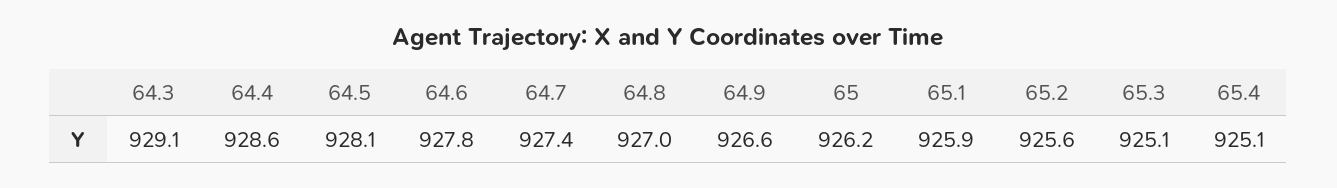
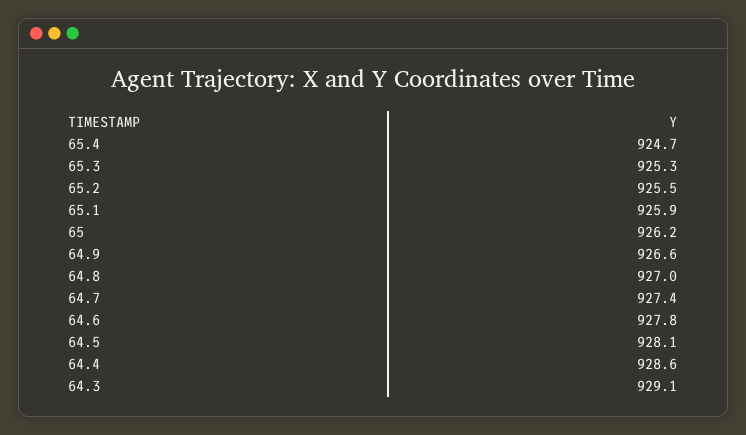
  {
    "64.3": 929.1,
    "64.4": 928.6,
    "64.5": 928.1,
    "64.6": 927.8,
    "64.7": 927.4,
    "64.8": 927,
    "64.9": 926.6,
    "65": 926.2,
    "65.1": 925.9,
-   "65.2": 925.6,
+   "65.2": 925.5,
-   "65.3": 925.1,
+   "65.3": 925.3,
-   "65.4": 925.1
+   "65.4": 924.7
  }

